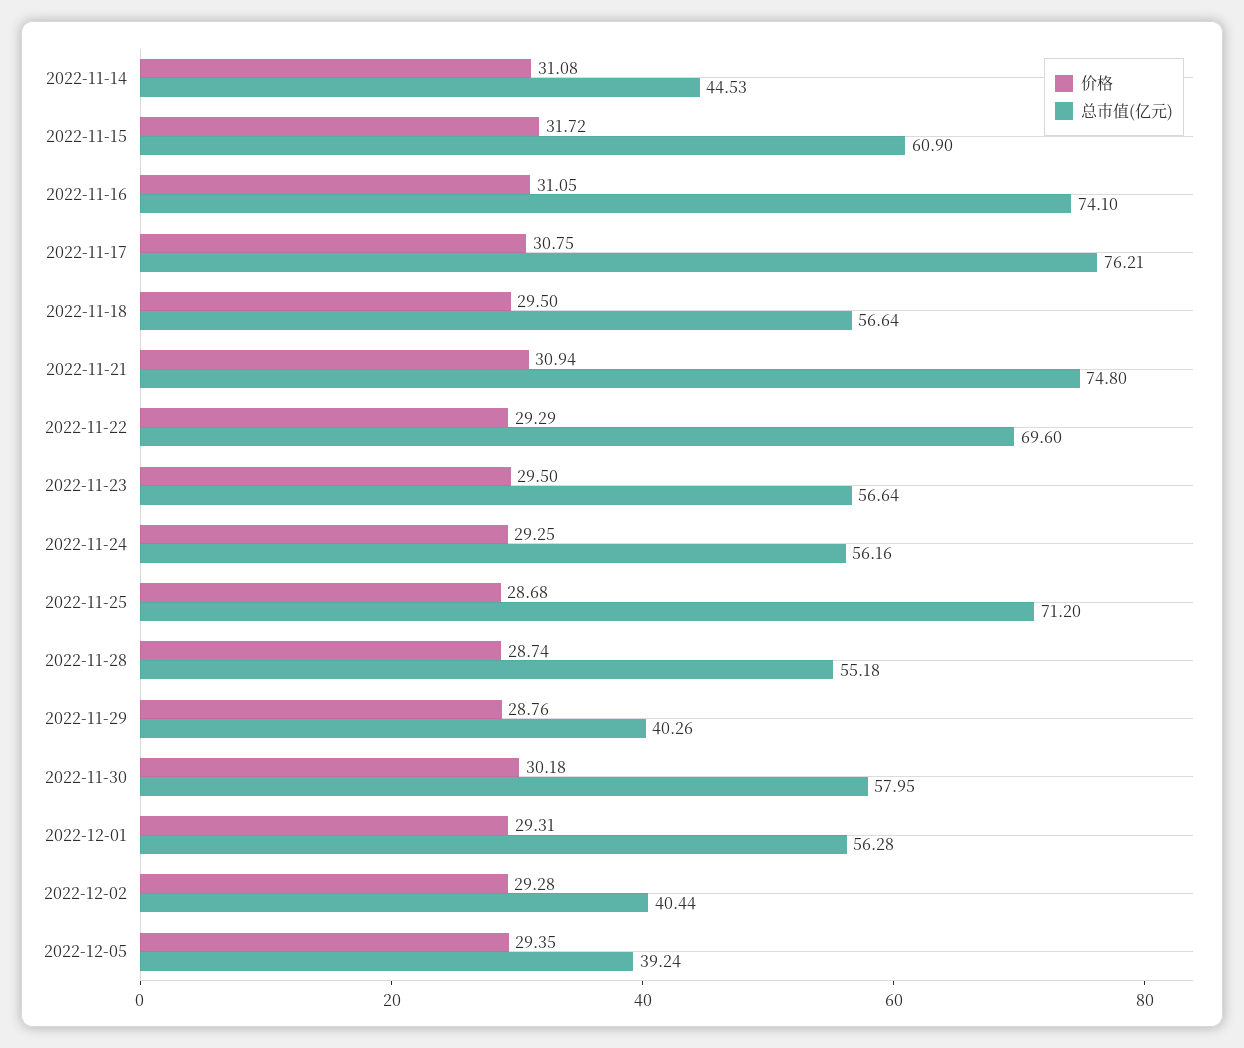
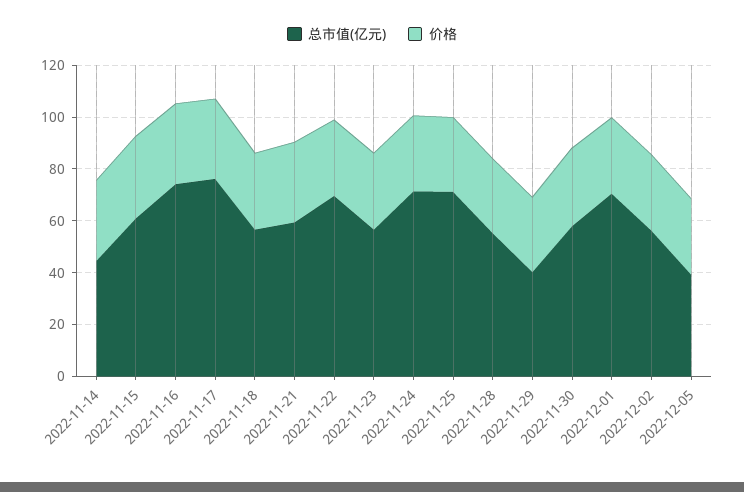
  {
    "价格": {
      "2022-11-14": 31.08,
      "2022-11-15": 31.72,
      "2022-11-16": 31.05,
      "2022-11-17": 30.75,
      "2022-11-18": 29.5,
      "2022-11-21": 30.94,
      "2022-11-22": 29.29,
      "2022-11-23": 29.5,
      "2022-11-24": 29.25,
      "2022-11-25": 28.68,
      "2022-11-28": 28.74,
      "2022-11-29": 28.76,
      "2022-11-30": 30.18,
      "2022-12-01": 29.31,
      "2022-12-02": 29.28,
      "2022-12-05": 29.35
    },
    "总市值(亿元)": {
      "2022-11-14": 44.53,
      "2022-11-15": 60.9,
      "2022-11-16": 74.1,
      "2022-11-17": 76.21,
      "2022-11-18": 56.64,
-     "2022-11-21": 74.8,
+     "2022-11-21": 60,
      "2022-11-22": 69.6,
      "2022-11-23": 56.64,
-     "2022-11-24": 56.16,
+     "2022-11-24": 70,
      "2022-11-25": 71.2,
      "2022-11-28": 55.18,
      "2022-11-29": 40.26,
      "2022-11-30": 57.95,
-     "2022-12-01": 56.28,
+     "2022-12-01": 70,
-     "2022-12-02": 40.44,
+     "2022-12-02": 55,
      "2022-12-05": 39.24
    }
  }

